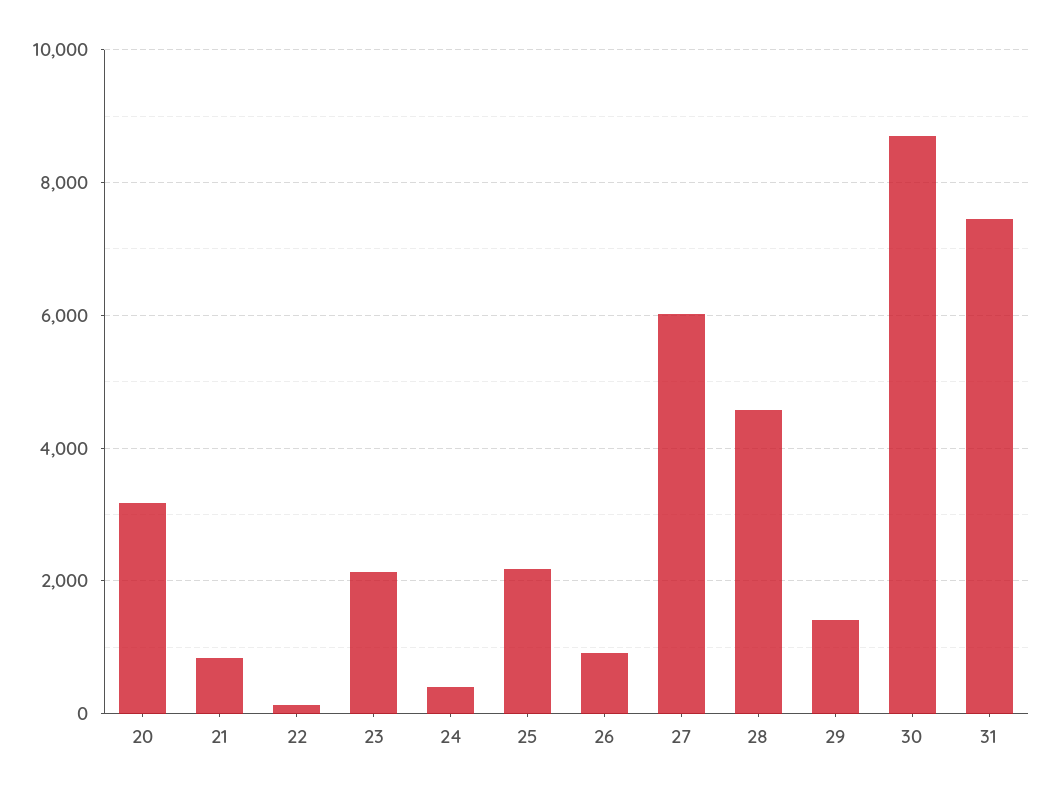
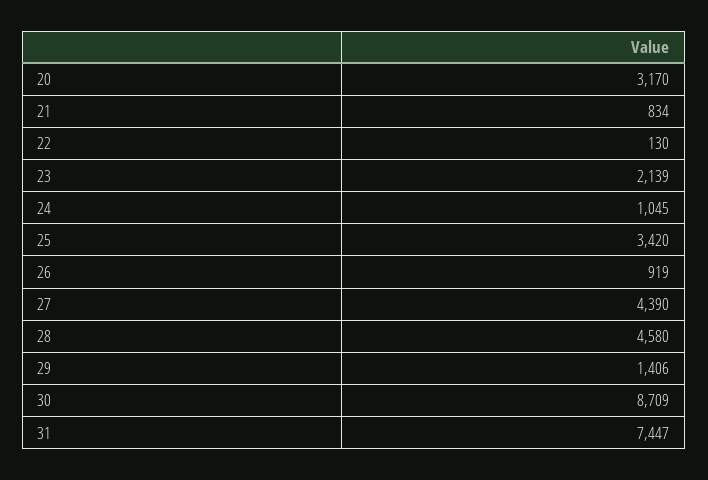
  {
    "20": 3170,
    "21": 834,
    "22": 130,
    "23": 2139,
-   "24": 400,
+   "24": 1045,
-   "25": 2200,
+   "25": 3420,
    "26": 919,
-   "27": 6000,
+   "27": 4390,
    "28": 4580,
    "29": 1406,
    "30": 8709,
    "31": 7447
  }

